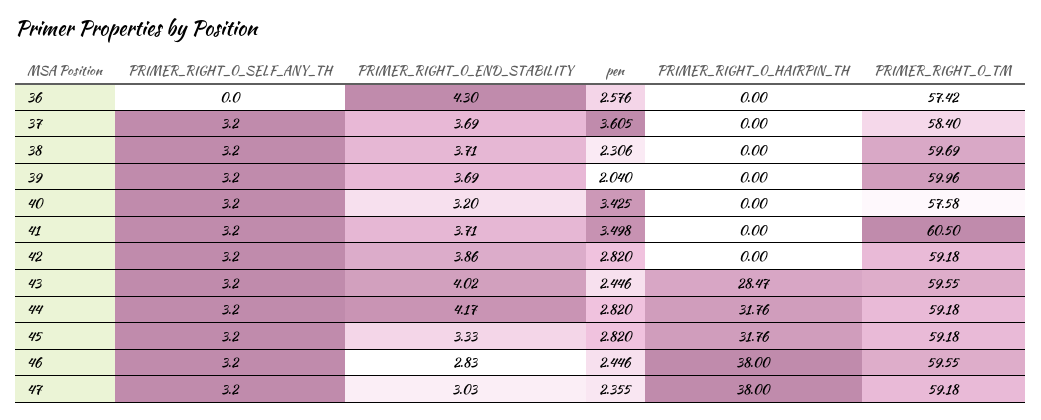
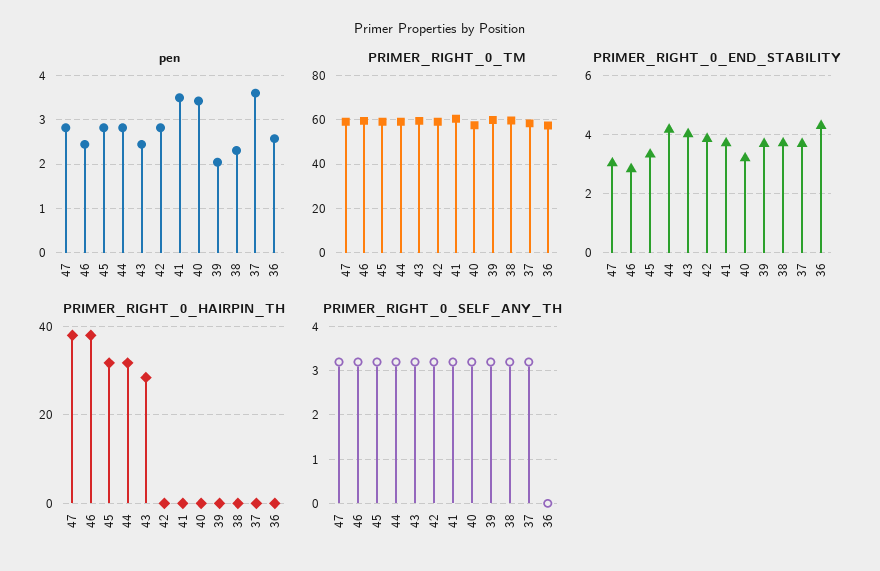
  {
    "PRIMER_RIGHT_0_SELF_ANY_TH": {
      "36": 0,
      "37": 3.2,
      "38": 3.2,
      "39": 3.2,
      "40": 3.2,
      "41": 3.2,
      "42": 3.2,
      "43": 3.2,
      "44": 3.2,
      "45": 3.2,
      "46": 3.2,
      "47": 3.2
    },
    "PRIMER_RIGHT_0_END_STABILITY": {
      "36": 4.3,
      "37": 3.69,
      "38": 3.71,
      "39": 3.69,
      "40": 3.2,
      "41": 3.71,
      "42": 3.86,
      "43": 4.02,
      "44": 4.17,
      "45": 3.33,
      "46": 2.83,
      "47": 3.03
    },
    "pen": {
      "36": 2.576,
      "37": 3.605,
      "38": 2.306,
      "39": 2.04,
      "40": 3.425,
      "41": 3.498,
      "42": 2.82,
      "43": 2.446,
      "44": 2.82,
      "45": 2.82,
      "46": 2.446,
-     "47": 2.355
+     "47": 2.8
    },
    "PRIMER_RIGHT_0_HAIRPIN_TH": {
      "36": 0,
      "37": 0,
      "38": 0,
      "39": 0,
      "40": 0,
      "41": 0,
      "42": 0,
      "43": 28.47,
      "44": 31.76,
      "45": 31.76,
      "46": 38,
      "47": 38
    },
    "PRIMER_RIGHT_0_TM": {
      "36": 57.42,
      "37": 58.4,
      "38": 59.69,
      "39": 59.96,
      "40": 57.58,
      "41": 60.5,
      "42": 59.18,
      "43": 59.55,
      "44": 59.18,
      "45": 59.18,
      "46": 59.55,
      "47": 59.18
    }
  }

